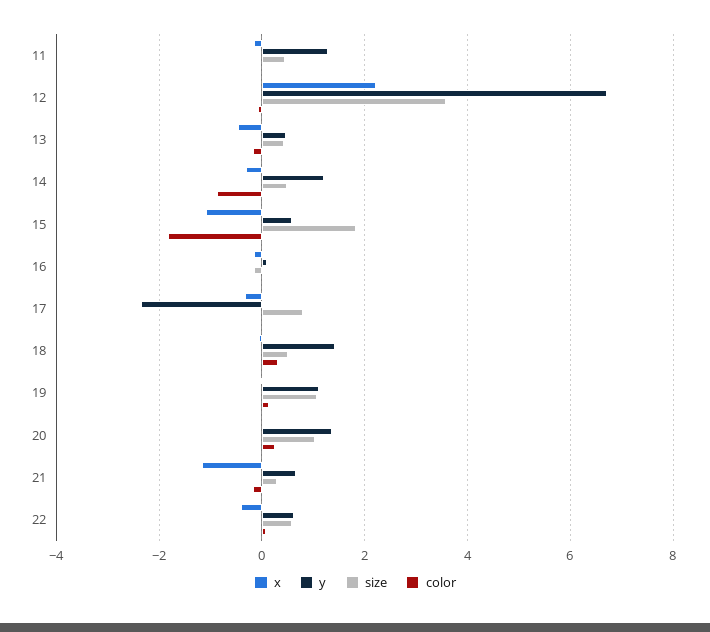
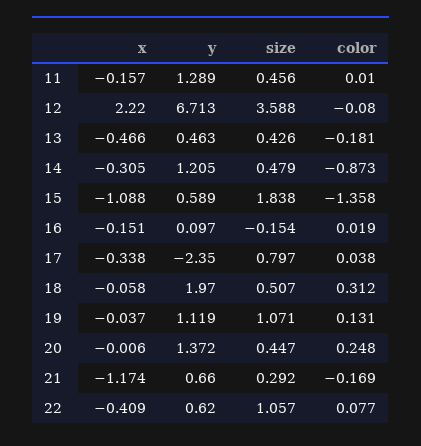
  {
    "x": {
      "11": -0.157,
      "12": 2.22,
      "13": -0.466,
      "14": -0.305,
      "15": -1.088,
      "16": -0.151,
      "17": -0.338,
      "18": -0.058,
      "19": -0.037,
      "20": -0.006,
      "21": -1.174,
      "22": -0.409
    },
    "y": {
      "11": 1.289,
      "12": 6.713,
      "13": 0.463,
      "14": 1.205,
      "15": 0.589,
      "16": 0.097,
      "17": -2.35,
-     "18": 1.4,
+     "18": 1.97,
      "19": 1.119,
      "20": 1.372,
      "21": 0.66,
      "22": 0.62
    },
    "size": {
      "11": 0.456,
      "12": 3.588,
      "13": 0.426,
      "14": 0.479,
      "15": 1.838,
      "16": -0.154,
      "17": 0.797,
      "18": 0.507,
      "19": 1.071,
-     "20": 1,
+     "20": 0.447,
      "21": 0.292,
-     "22": 0.6
+     "22": 1.057
    },
    "color": {
      "11": 0.01,
      "12": -0.08,
      "13": -0.181,
      "14": -0.873,
-     "15": -1.8,
+     "15": -1.358,
      "16": 0.019,
      "17": 0.038,
      "18": 0.312,
      "19": 0.131,
      "20": 0.248,
      "21": -0.169,
      "22": 0.077
    }
  }

